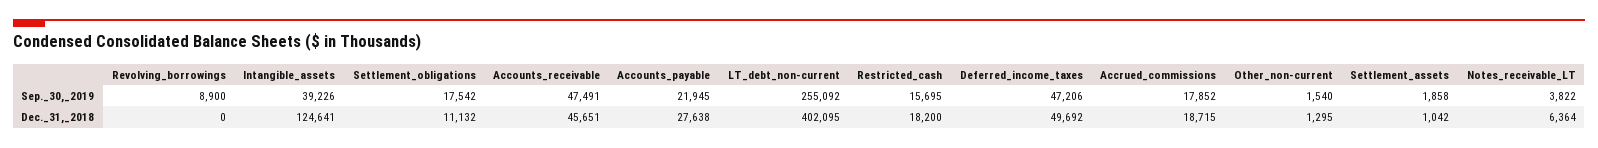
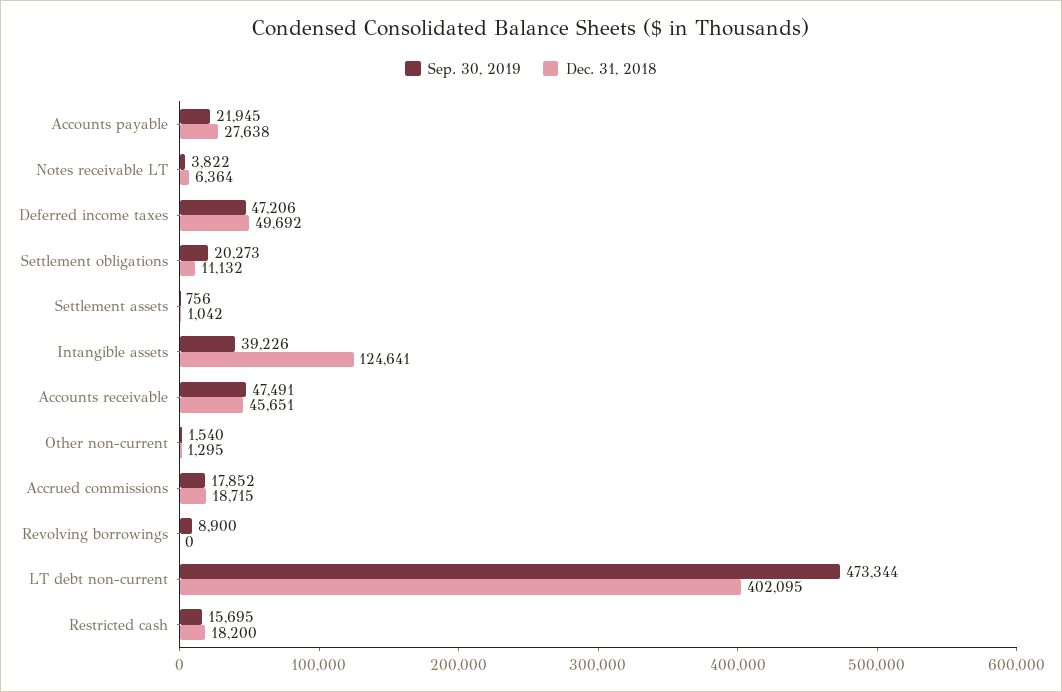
  {
    "Sep._30,_2019": {
      "Revolving_borrowings": 8900,
      "Intangible_assets": 39226,
-     "Settlement_obligations": 17542,
+     "Settlement_obligations": 20273,
      "Accounts_receivable": 47491,
      "Accounts_payable": 21945,
-     "LT_debt_non-current": 255092,
+     "LT_debt_non-current": 473344,
      "Restricted_cash": 15695,
      "Deferred_income_taxes": 47206,
      "Accrued_commissions": 17852,
      "Other_non-current": 1540,
-     "Settlement_assets": 1858,
+     "Settlement_assets": 756,
      "Notes_receivable_LT": 3822
    },
    "Dec._31,_2018": {
      "Revolving_borrowings": 0,
      "Intangible_assets": 124641,
      "Settlement_obligations": 11132,
      "Accounts_receivable": 45651,
      "Accounts_payable": 27638,
      "LT_debt_non-current": 402095,
      "Restricted_cash": 18200,
      "Deferred_income_taxes": 49692,
      "Accrued_commissions": 18715,
      "Other_non-current": 1295,
      "Settlement_assets": 1042,
      "Notes_receivable_LT": 6364
    }
  }

